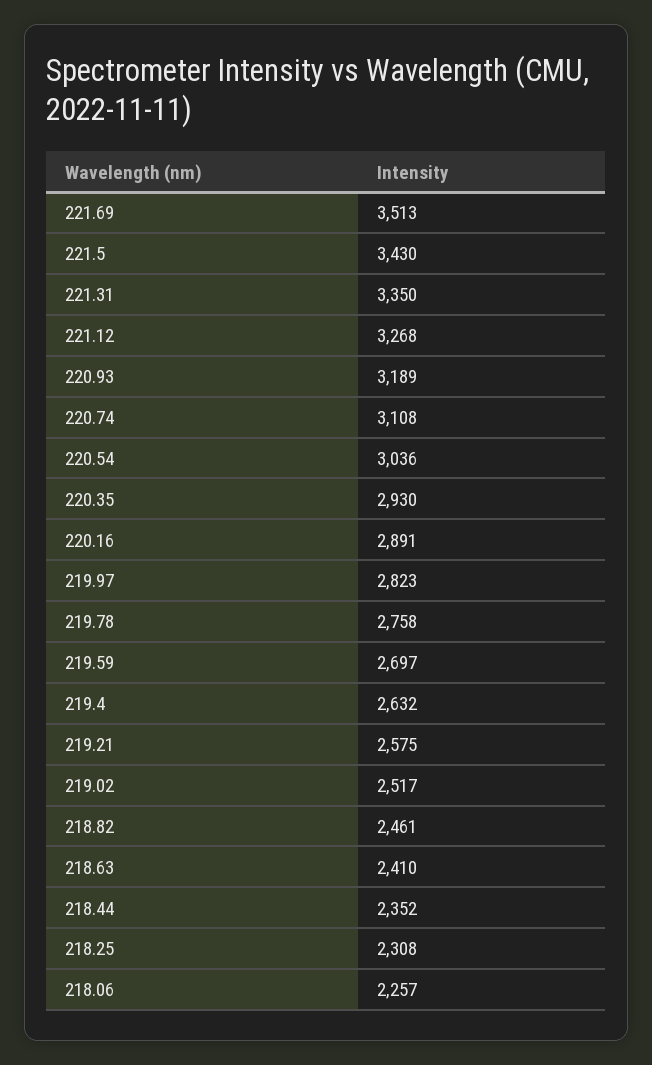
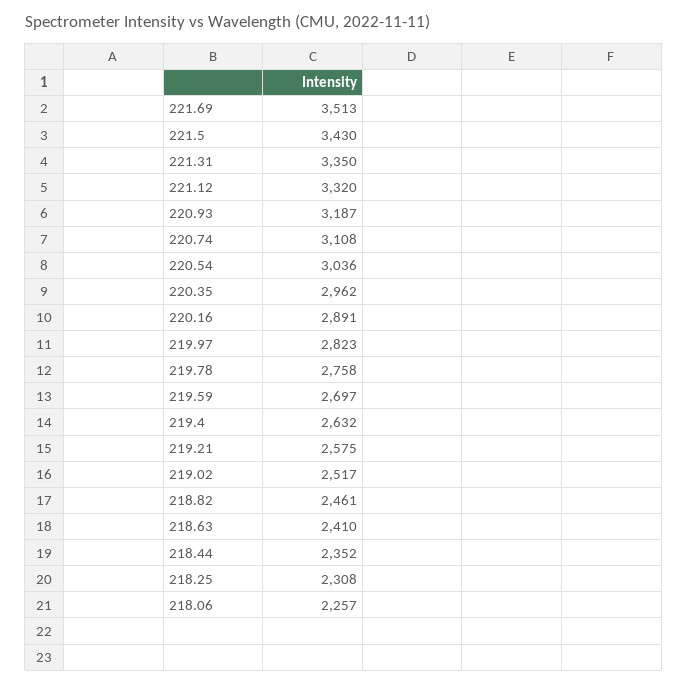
  {
    "221.69": 3513,
    "221.5": 3430,
    "221.31": 3350,
-   "221.12": 3268,
+   "221.12": 3320,
-   "220.93": 3189,
+   "220.93": 3187,
    "220.74": 3108,
    "220.54": 3036,
-   "220.35": 2930,
+   "220.35": 2962,
    "220.16": 2891,
    "219.97": 2823,
    "219.78": 2758,
    "219.59": 2697,
    "219.4": 2632,
    "219.21": 2575,
    "219.02": 2517,
    "218.82": 2461,
    "218.63": 2410,
    "218.44": 2352,
    "218.25": 2308,
    "218.06": 2257
  }

